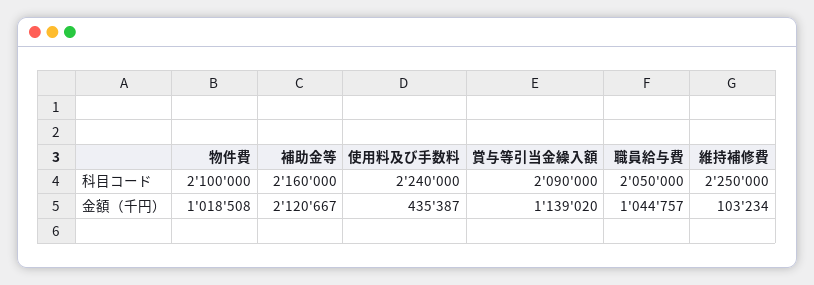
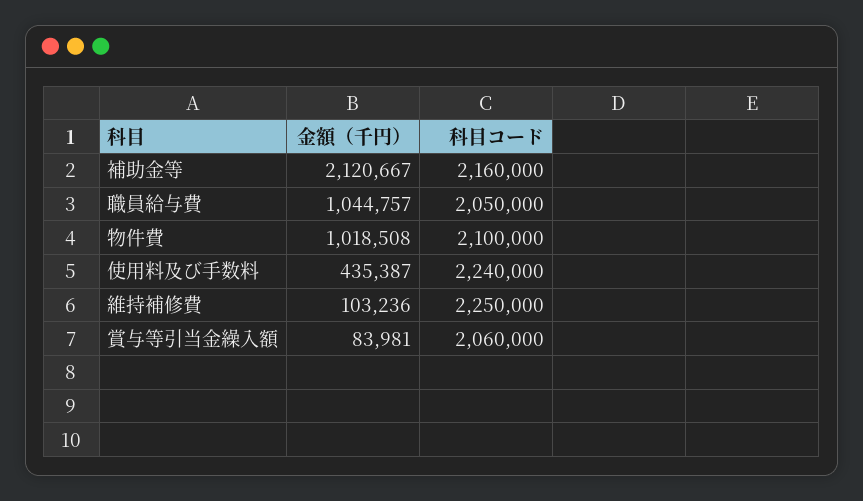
  {
    "物件費": {
      "科目コード": 2100000,
      "金額（千円）": 1018508
    },
    "補助金等": {
      "科目コード": 2160000,
      "金額（千円）": 2120667
    },
    "使用料及び手数料": {
      "科目コード": 2240000,
      "金額（千円）": 435387
    },
    "賞与等引当金繰入額": {
-     "科目コード": 2090000,
+     "科目コード": 2060000,
-     "金額（千円）": 1139020
+     "金額（千円）": 83981
    },
    "職員給与費": {
      "科目コード": 2050000,
      "金額（千円）": 1044757
    },
    "維持補修費": {
      "科目コード": 2250000,
-     "金額（千円）": 103234
+     "金額（千円）": 103236
    }
  }

